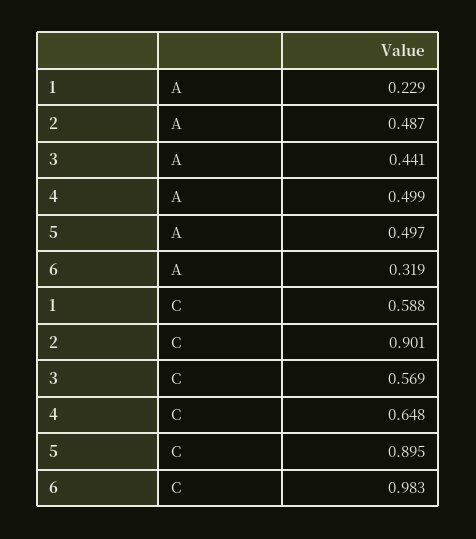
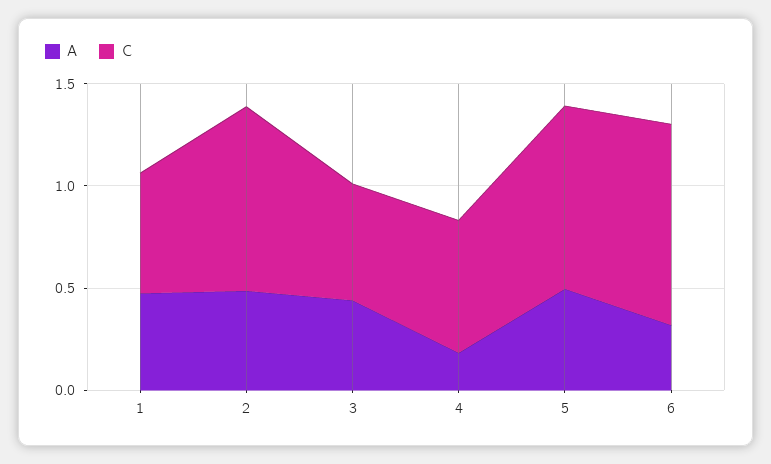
  {
    "A": {
-     "1": 0.229,
+     "1": 0.5,
      "2": 0.487,
      "3": 0.441,
-     "4": 0.499,
+     "4": 0.2,
      "5": 0.497,
      "6": 0.319
    },
    "C": {
      "1": 0.588,
      "2": 0.901,
      "3": 0.569,
      "4": 0.648,
      "5": 0.895,
      "6": 0.983
    }
  }

